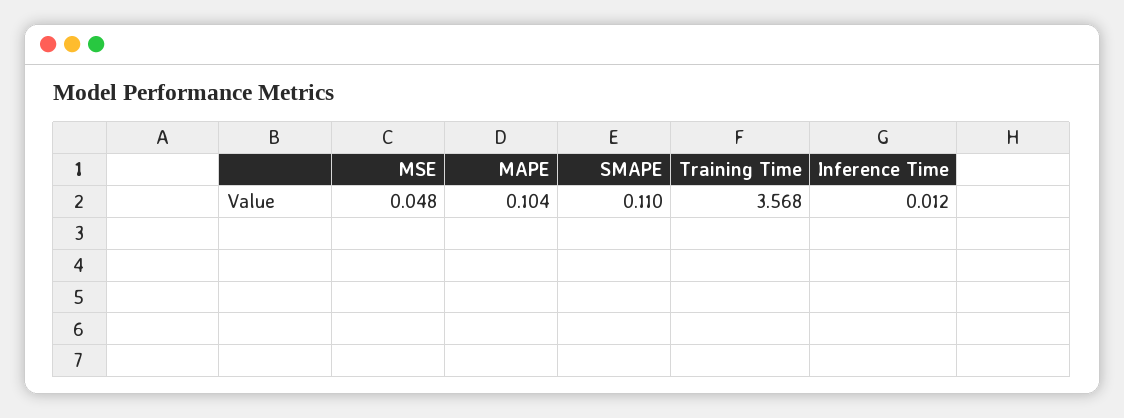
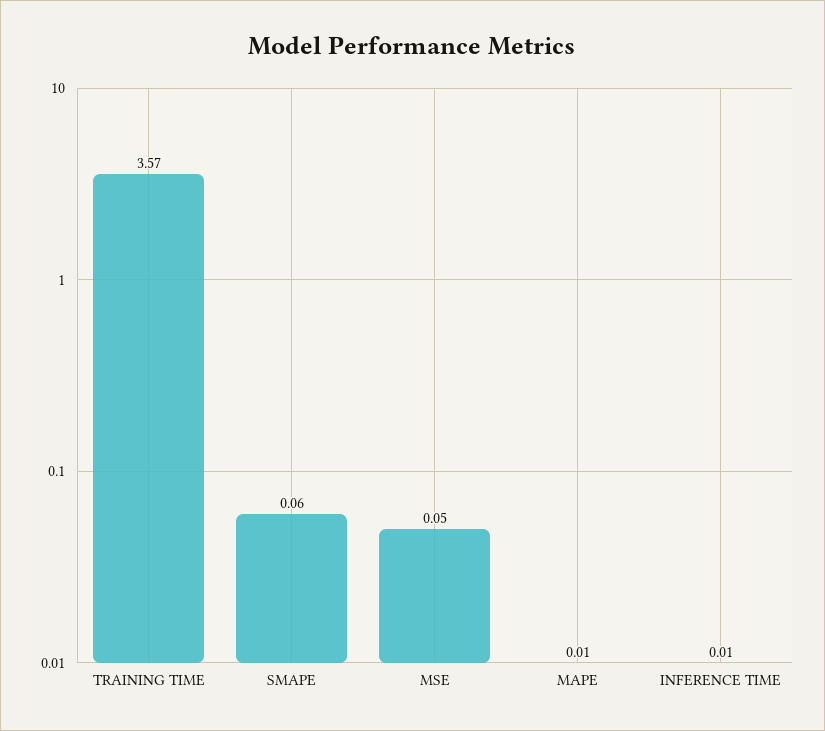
  {
    "MSE": 0.048,
-   "MAPE": 0.104,
+   "MAPE": 0.01,
-   "SMAPE": 0.11,
+   "SMAPE": 0.06,
    "Training Time": 3.568,
    "Inference Time": 0.012
  }

